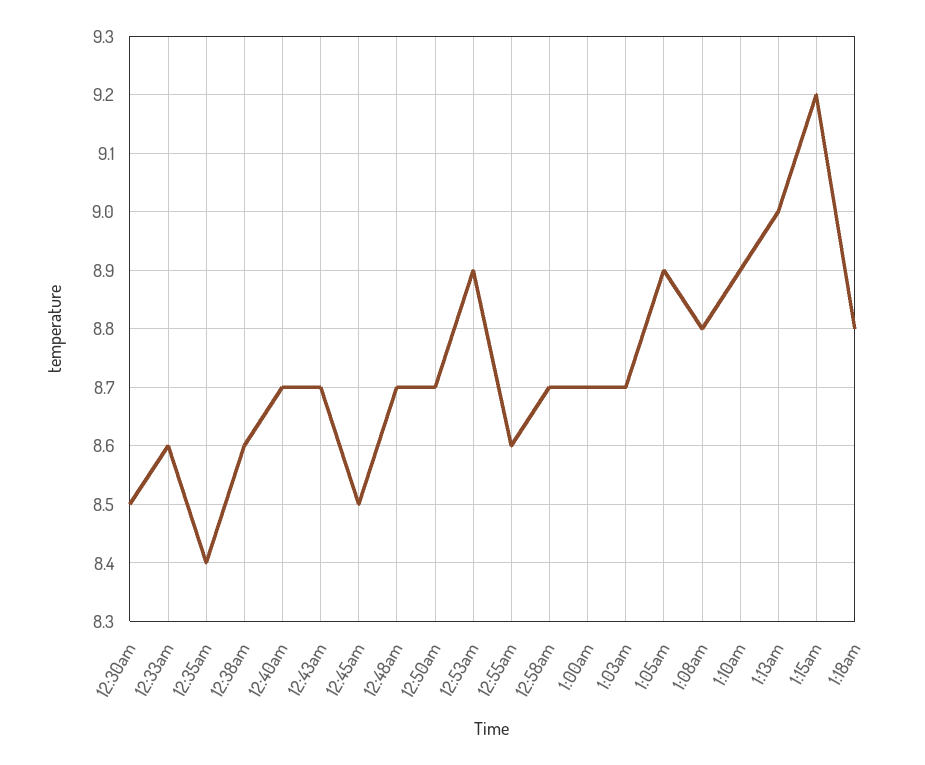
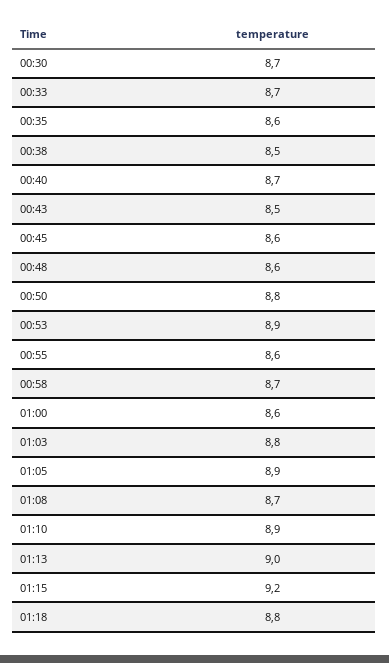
  {
-   "12:30am": 8.5,
+   "12:30am": 8.7,
-   "12:33am": 8.6,
+   "12:33am": 8.7,
-   "12:35am": 8.4,
+   "12:35am": 8.6,
-   "12:38am": 8.6,
+   "12:38am": 8.5,
    "12:40am": 8.7,
-   "12:43am": 8.7,
+   "12:43am": 8.5,
-   "12:45am": 8.5,
+   "12:45am": 8.6,
-   "12:48am": 8.7,
+   "12:48am": 8.6,
-   "12:50am": 8.7,
+   "12:50am": 8.8,
    "12:53am": 8.9,
    "12:55am": 8.6,
    "12:58am": 8.7,
-   "1:00am": 8.7,
+   "1:00am": 8.6,
-   "1:03am": 8.7,
+   "1:03am": 8.8,
    "1:05am": 8.9,
-   "1:08am": 8.8,
+   "1:08am": 8.7,
    "1:10am": 8.9,
    "1:13am": 9,
    "1:15am": 9.2,
    "1:18am": 8.8
  }

